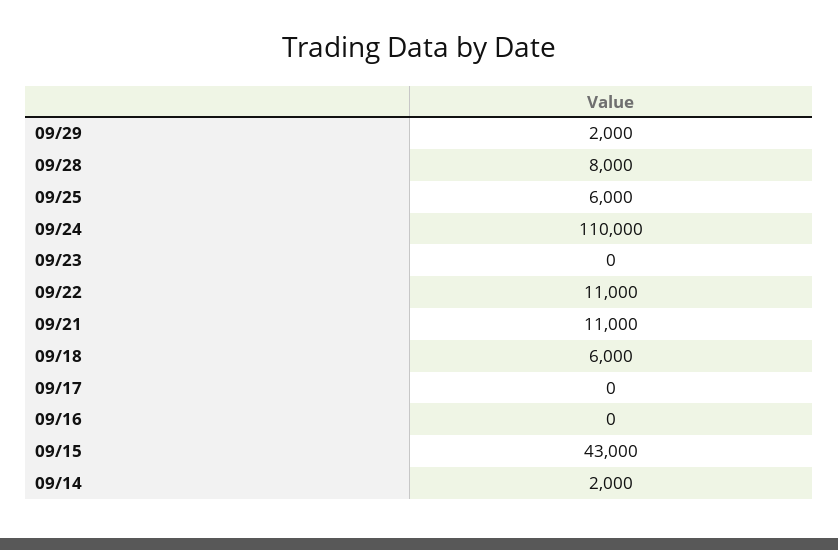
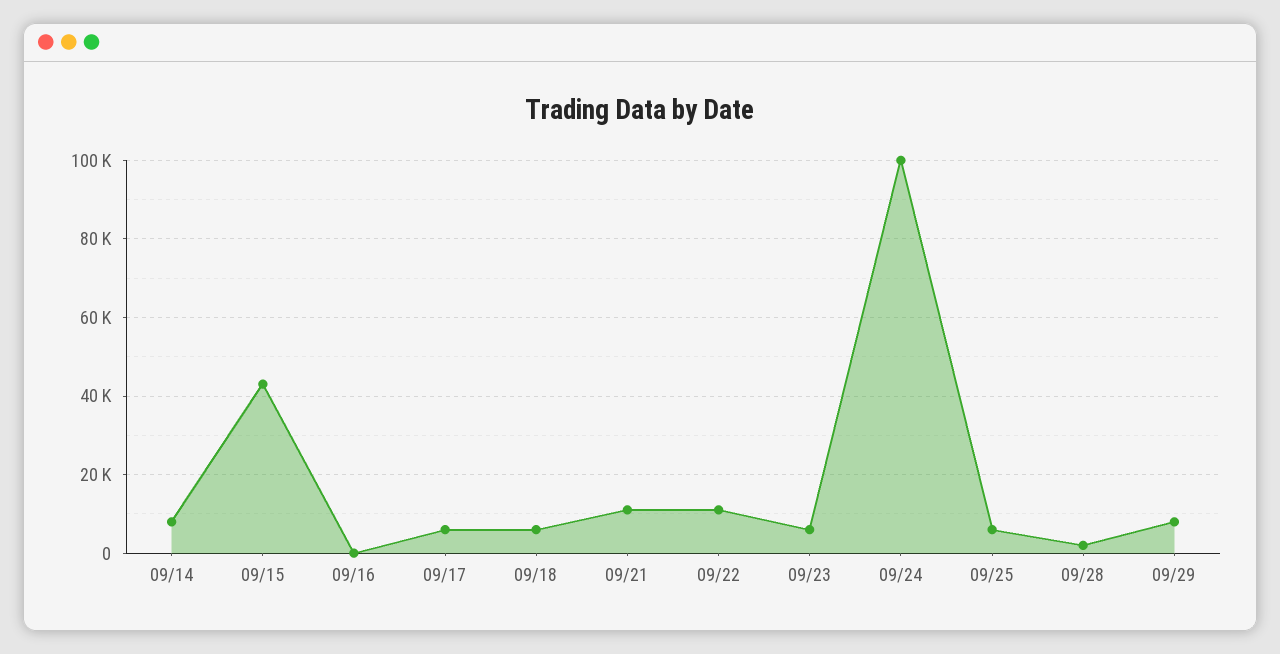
  {
-   "09/29": 2000,
+   "09/29": 8000,
-   "09/28": 8000,
+   "09/28": 2000,
    "09/25": 6000,
-   "09/24": 110000,
+   "09/24": 100000,
-   "09/23": 0,
+   "09/23": 6000,
    "09/22": 11000,
    "09/21": 11000,
    "09/18": 6000,
-   "09/17": 0,
+   "09/17": 6000,
    "09/16": 0,
    "09/15": 43000,
-   "09/14": 2000
+   "09/14": 8000
  }

